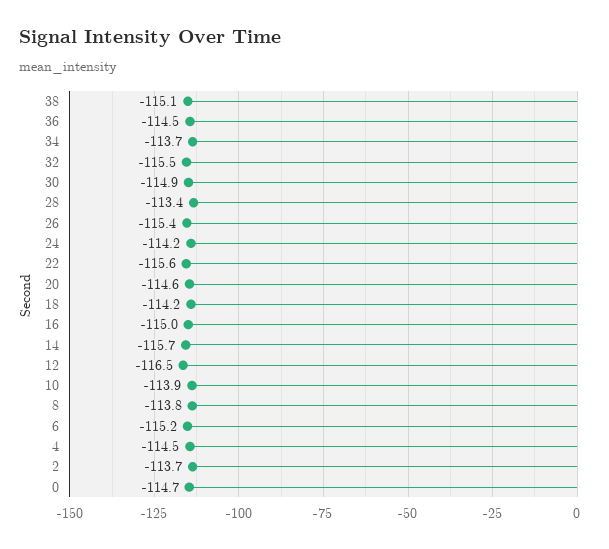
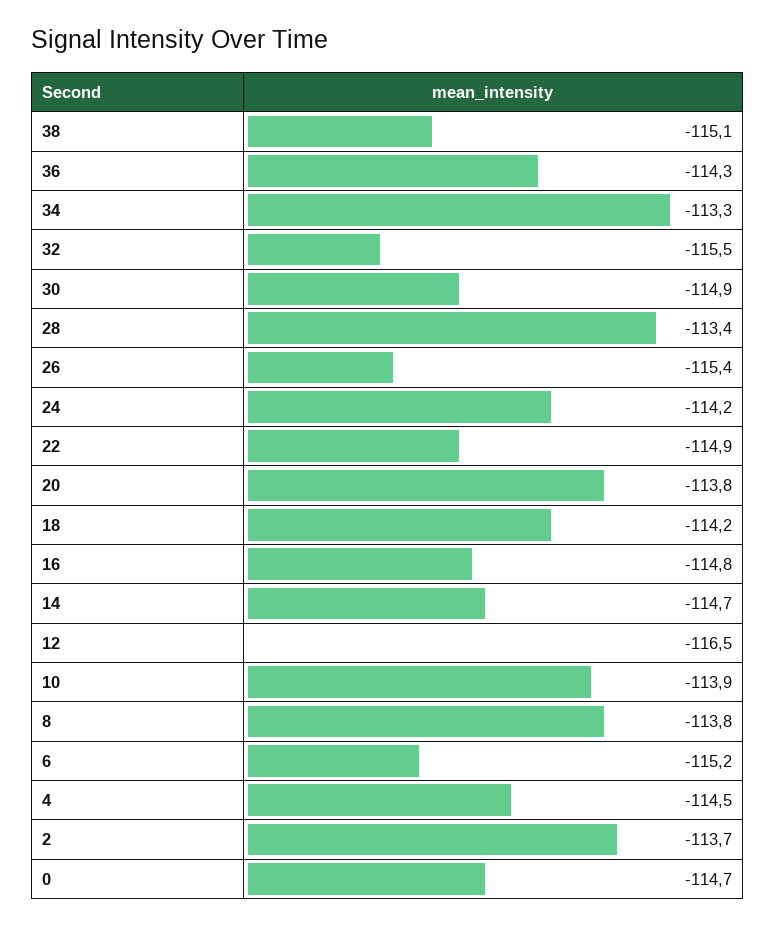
  {
    "38": -115.1,
-   "36": -114.5,
+   "36": -114.3,
-   "34": -113.7,
+   "34": -113.3,
    "32": -115.5,
    "30": -114.9,
    "28": -113.4,
    "26": -115.4,
    "24": -114.2,
-   "22": -115.6,
+   "22": -114.9,
-   "20": -114.6,
+   "20": -113.8,
    "18": -114.2,
-   "16": -115,
+   "16": -114.8,
-   "14": -115.7,
+   "14": -114.7,
    "12": -116.5,
    "10": -113.9,
    "8": -113.8,
    "6": -115.2,
    "4": -114.5,
    "2": -113.7,
    "0": -114.7
  }

